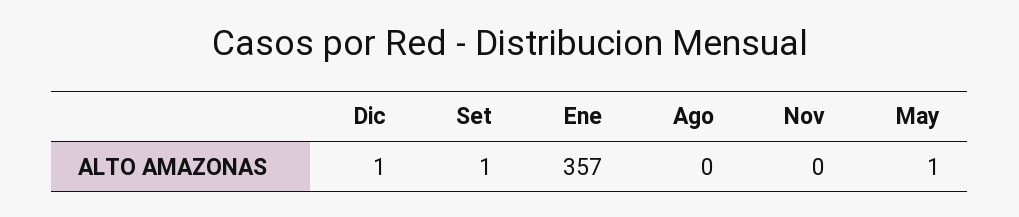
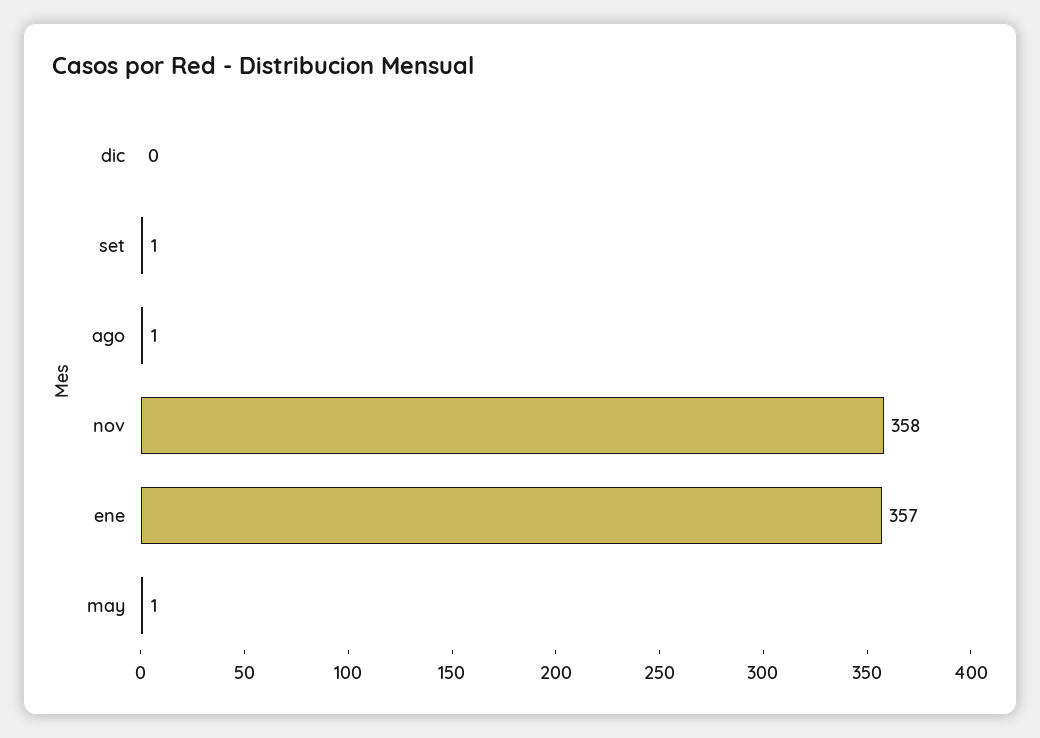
  {
-   "Dic": 1,
+   "Dic": 0,
    "Set": 1,
    "Ene": 357,
-   "Ago": 0,
+   "Ago": 1,
-   "Nov": 0,
+   "Nov": 358,
    "May": 1
  }

